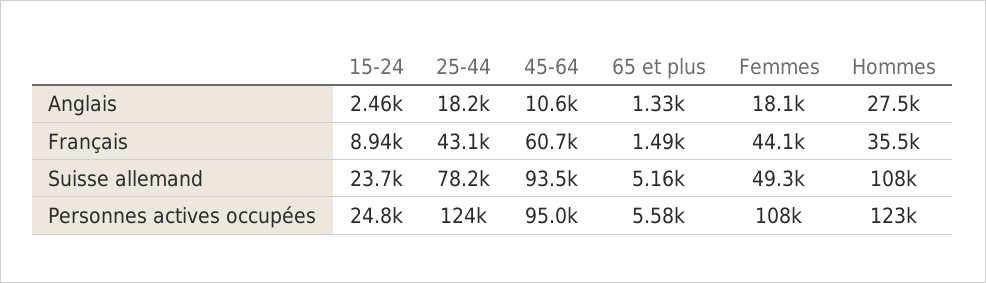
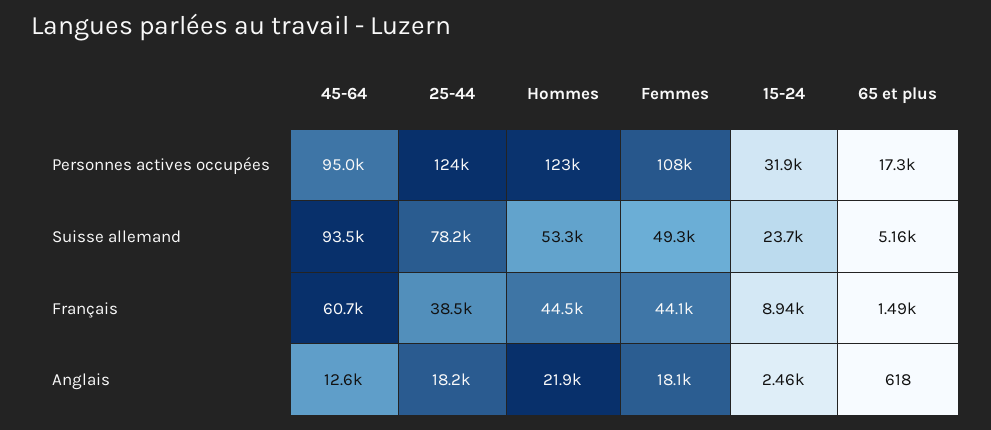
  {
    "15-24": {
      "Anglais": 2460,
      "Français": 8940,
      "Suisse allemand": 23700,
-     "Personnes actives occupées": 24800
+     "Personnes actives occupées": 31900
    },
    "25-44": {
      "Anglais": 18200,
-     "Français": 43100,
+     "Français": 38500,
      "Suisse allemand": 78200,
      "Personnes actives occupées": 124000
    },
    "45-64": {
-     "Anglais": 10600,
+     "Anglais": 12600,
      "Français": 60700,
      "Suisse allemand": 93500,
      "Personnes actives occupées": 95000
    },
    "65 et plus": {
-     "Anglais": 1330,
+     "Anglais": 618,
      "Français": 1490,
      "Suisse allemand": 5160,
-     "Personnes actives occupées": 5580
+     "Personnes actives occupées": 17300
    },
    "Femmes": {
      "Anglais": 18100,
      "Français": 44100,
      "Suisse allemand": 49300,
      "Personnes actives occupées": 108000
    },
    "Hommes": {
-     "Anglais": 27500,
+     "Anglais": 21900,
-     "Français": 35500,
+     "Français": 44500,
-     "Suisse allemand": 108000,
+     "Suisse allemand": 53300,
      "Personnes actives occupées": 123000
    }
  }

